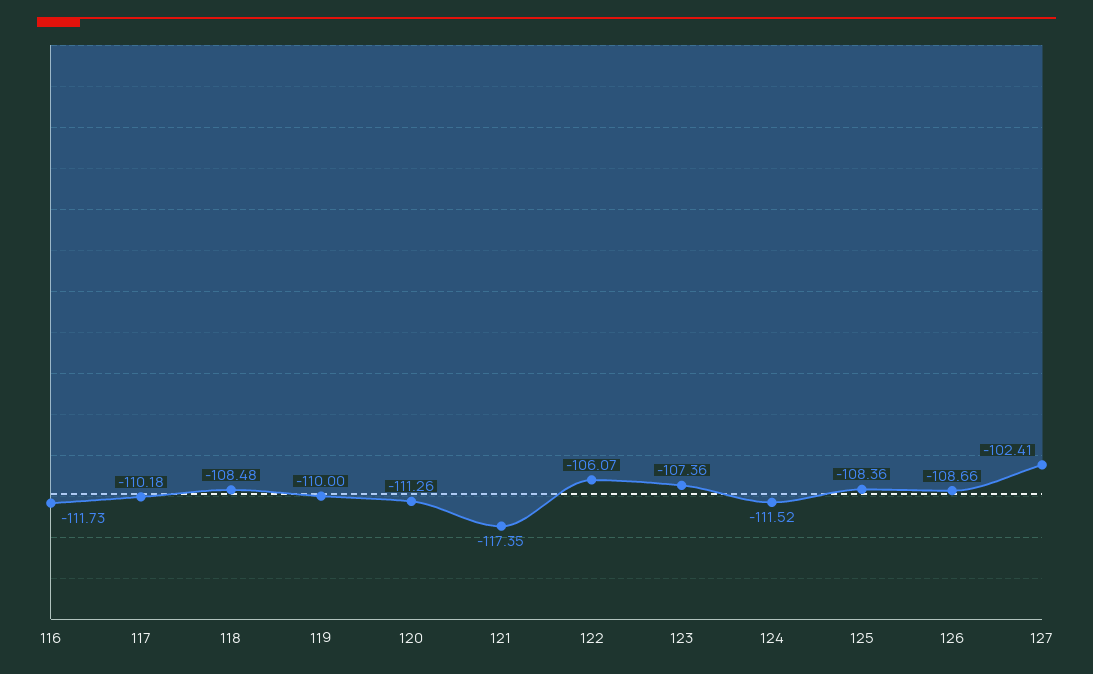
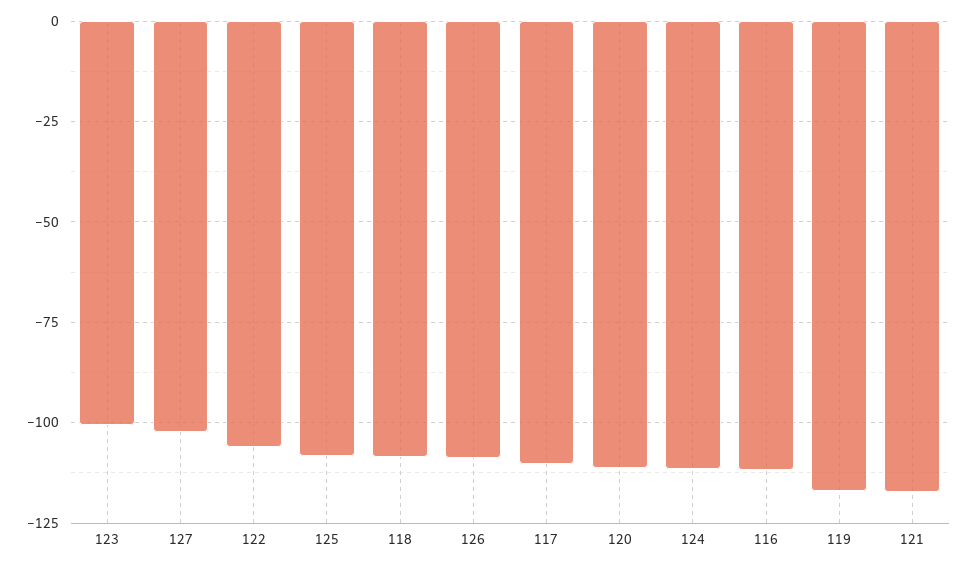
  {
    "116": -111.73,
    "117": -110.18,
    "118": -108.48,
-   "119": -110,
+   "119": -117.5,
    "120": -111.26,
    "121": -117.35,
    "122": -106.07,
-   "123": -107.36,
+   "123": -100,
    "124": -111.52,
    "125": -108.36,
    "126": -108.66,
    "127": -102.41
  }

